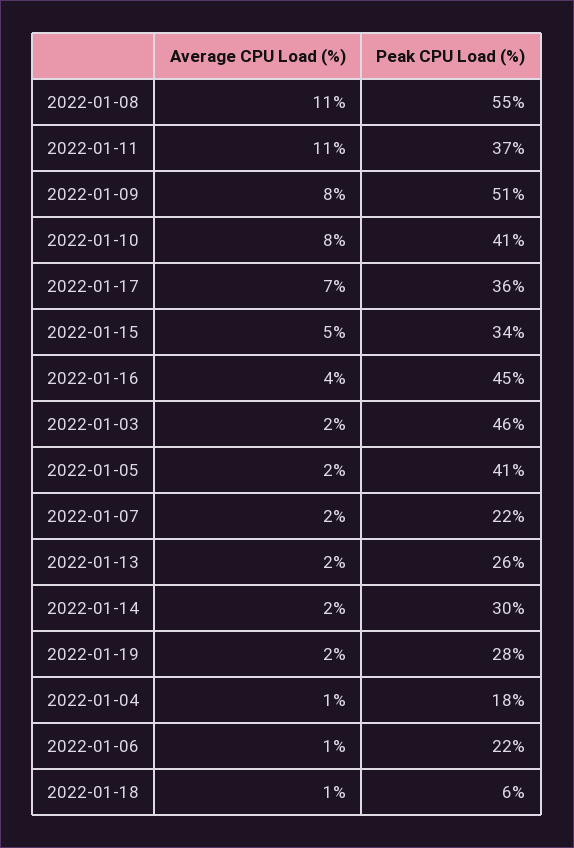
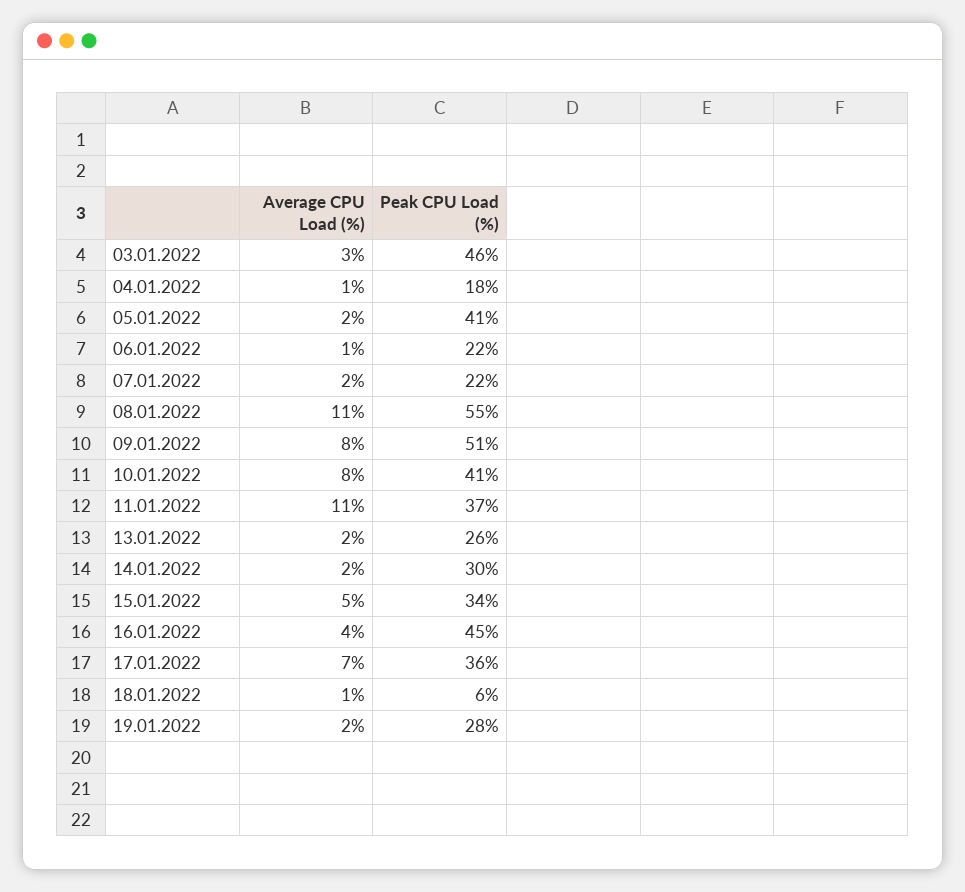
  {
    "Average CPU Load (%)": {
      "2022-01-08": 11,
      "2022-01-11": 11,
      "2022-01-09": 8,
      "2022-01-10": 8,
      "2022-01-17": 7,
      "2022-01-15": 5,
      "2022-01-16": 4,
-     "2022-01-03": 2,
+     "2022-01-03": 3,
      "2022-01-05": 2,
      "2022-01-07": 2,
      "2022-01-13": 2,
      "2022-01-14": 2,
      "2022-01-19": 2,
      "2022-01-04": 1,
      "2022-01-06": 1,
      "2022-01-18": 1
    },
    "Peak CPU Load (%)": {
      "2022-01-08": 55,
      "2022-01-11": 37,
      "2022-01-09": 51,
      "2022-01-10": 41,
      "2022-01-17": 36,
      "2022-01-15": 34,
      "2022-01-16": 45,
      "2022-01-03": 46,
      "2022-01-05": 41,
      "2022-01-07": 22,
      "2022-01-13": 26,
      "2022-01-14": 30,
      "2022-01-19": 28,
      "2022-01-04": 18,
      "2022-01-06": 22,
      "2022-01-18": 6
    }
  }

